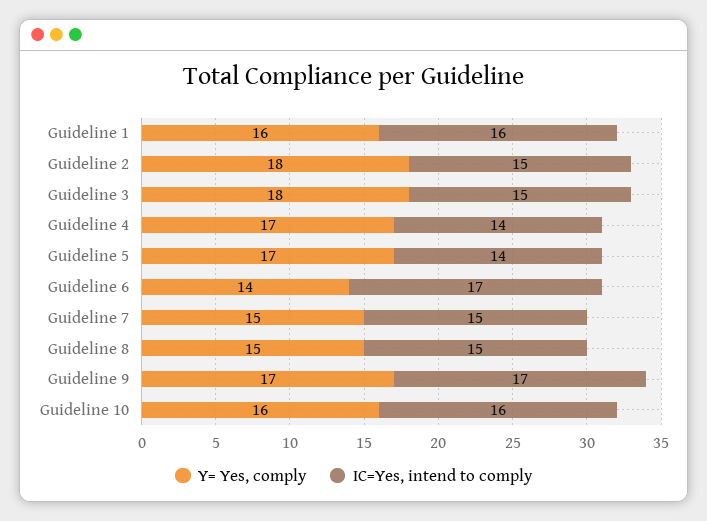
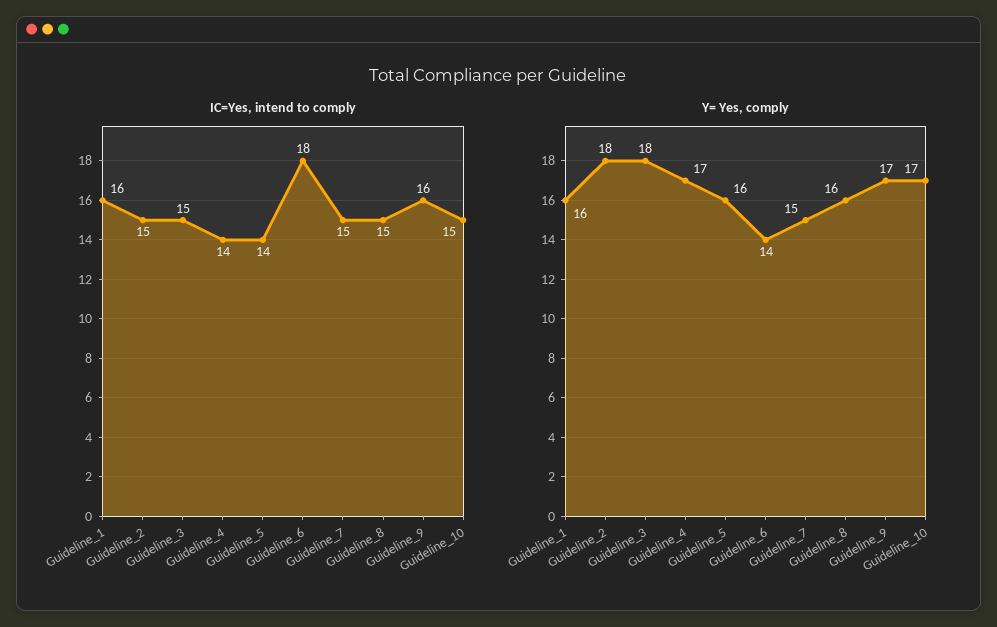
  {
    "Y= Yes, comply": {
      "Guideline 1": 16,
      "Guideline 2": 18,
      "Guideline 3": 18,
      "Guideline 4": 17,
-     "Guideline 5": 17,
+     "Guideline 5": 16,
      "Guideline 6": 14,
      "Guideline 7": 15,
-     "Guideline 8": 15,
+     "Guideline 8": 16,
      "Guideline 9": 17,
-     "Guideline 10": 16
+     "Guideline 10": 17
    },
    "IC=Yes, intend to comply": {
      "Guideline 1": 16,
      "Guideline 2": 15,
      "Guideline 3": 15,
      "Guideline 4": 14,
      "Guideline 5": 14,
-     "Guideline 6": 17,
+     "Guideline 6": 18,
      "Guideline 7": 15,
      "Guideline 8": 15,
-     "Guideline 9": 17,
+     "Guideline 9": 16,
-     "Guideline 10": 16
+     "Guideline 10": 15
    }
  }

